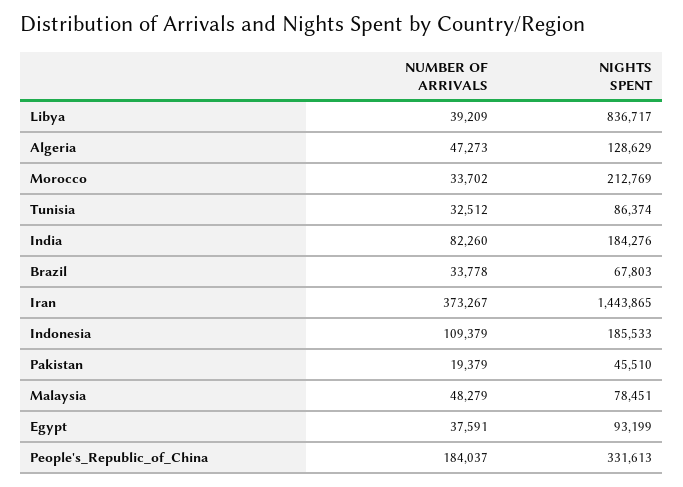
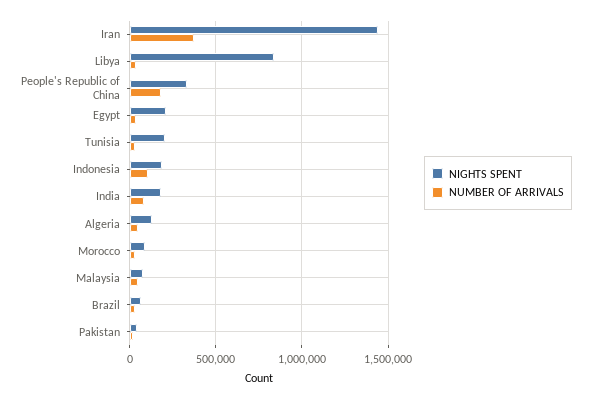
  {
    "NUMBER OF ARRIVALS": {
      "Libya": 39209,
      "Algeria": 47273,
      "Morocco": 33702,
      "Tunisia": 32512,
      "India": 82260,
      "Brazil": 33778,
      "Iran": 373267,
      "Indonesia": 109379,
      "Pakistan": 19379,
      "Malaysia": 48279,
      "Egypt": 37591,
      "People's_Republic_of_China": 184037
    },
    "NIGHTS SPENT": {
      "Libya": 836717,
      "Algeria": 128629,
-     "Morocco": 212769,
+     "Morocco": 100000,
-     "Tunisia": 86374,
+     "Tunisia": 200000,
      "India": 184276,
      "Brazil": 67803,
      "Iran": 1443865,
      "Indonesia": 185533,
      "Pakistan": 45510,
      "Malaysia": 78451,
-     "Egypt": 93199,
+     "Egypt": 200000,
      "People's_Republic_of_China": 331613
    }
  }

